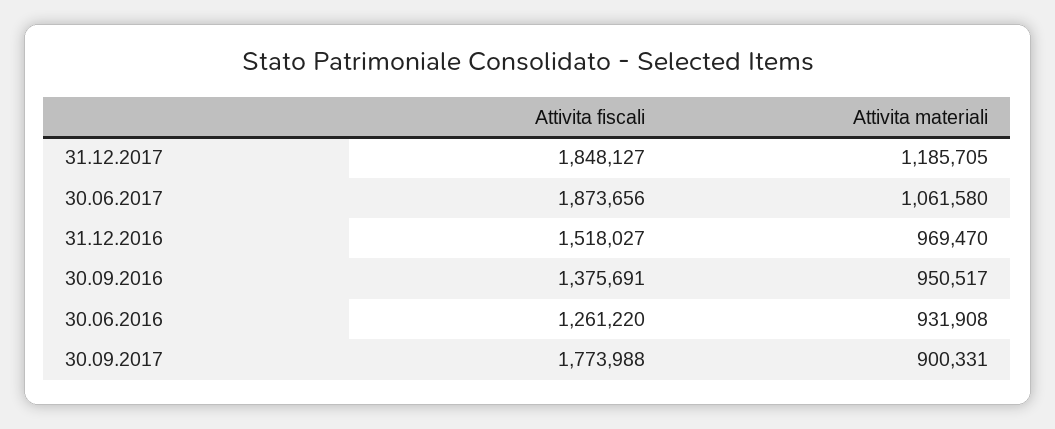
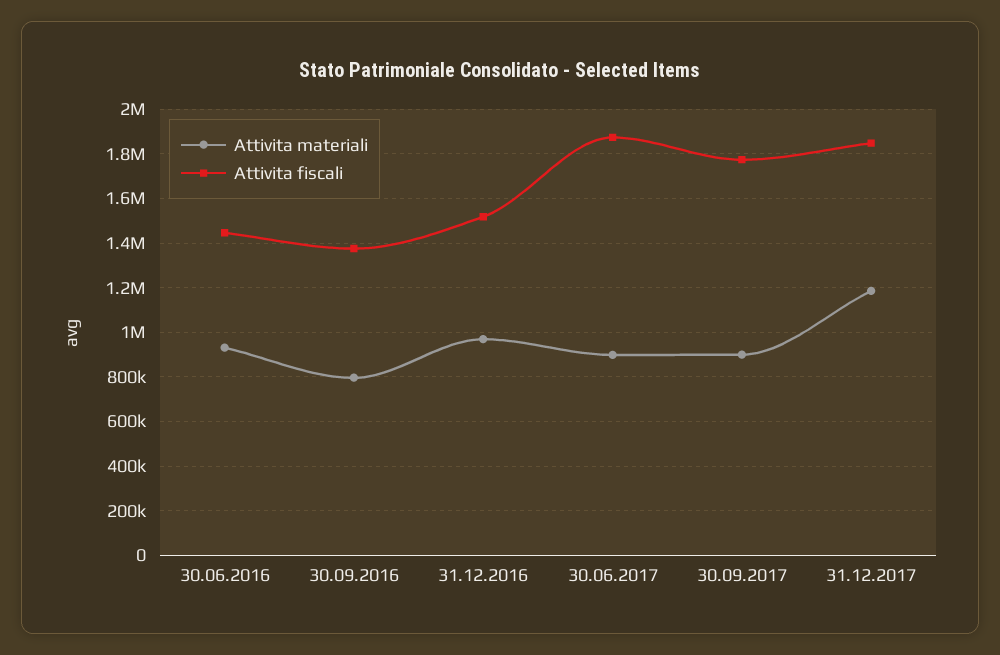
  {
    "Attivita fiscali": {
      "31.12.2017": 1848127,
      "30.06.2017": 1873656,
      "31.12.2016": 1518027,
      "30.09.2016": 1375691,
-     "30.06.2016": 1261220,
+     "30.06.2016": 1450000,
      "30.09.2017": 1773988
    },
    "Attivita materiali": {
      "31.12.2017": 1185705,
-     "30.06.2017": 1061580,
+     "30.06.2017": 900000,
      "31.12.2016": 969470,
-     "30.09.2016": 950517,
+     "30.09.2016": 800000,
      "30.06.2016": 931908,
      "30.09.2017": 900331
    }
  }

